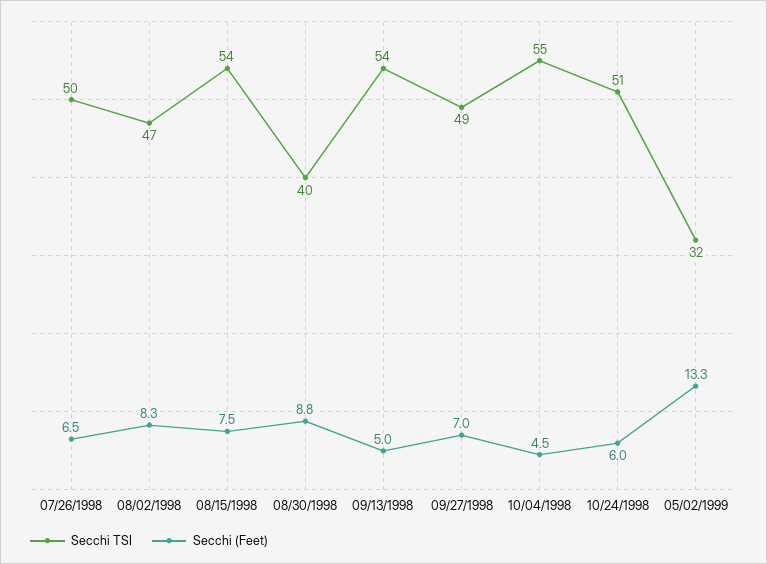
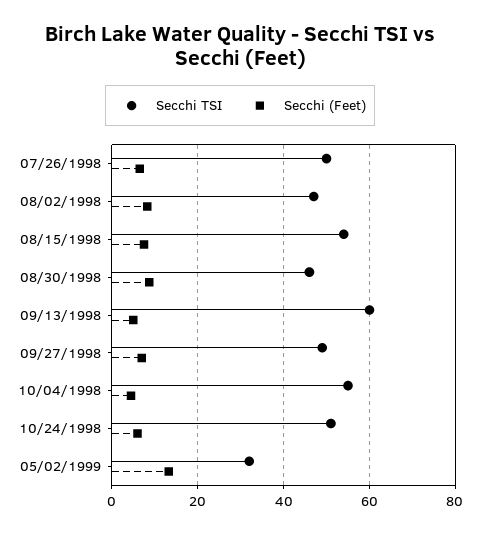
  {
    "Secchi TSI": {
      "07/26/1998": 50,
      "08/02/1998": 47,
      "08/15/1998": 54,
-     "08/30/1998": 40,
+     "08/30/1998": 46,
-     "09/13/1998": 54,
+     "09/13/1998": 60,
      "09/27/1998": 49,
      "10/04/1998": 55,
      "10/24/1998": 51,
      "05/02/1999": 32
    },
    "Secchi (Feet)": {
      "07/26/1998": 6.5,
      "08/02/1998": 8.3,
      "08/15/1998": 7.5,
      "08/30/1998": 8.8,
      "09/13/1998": 5,
      "09/27/1998": 7,
      "10/04/1998": 4.5,
      "10/24/1998": 6,
      "05/02/1999": 13.3
    }
  }

